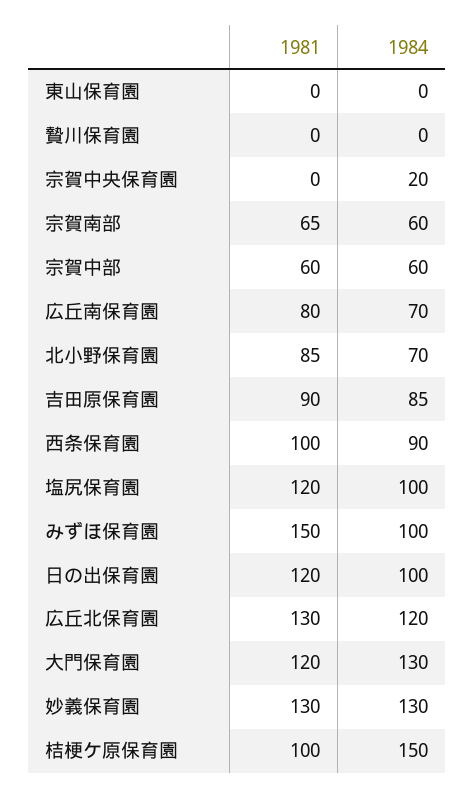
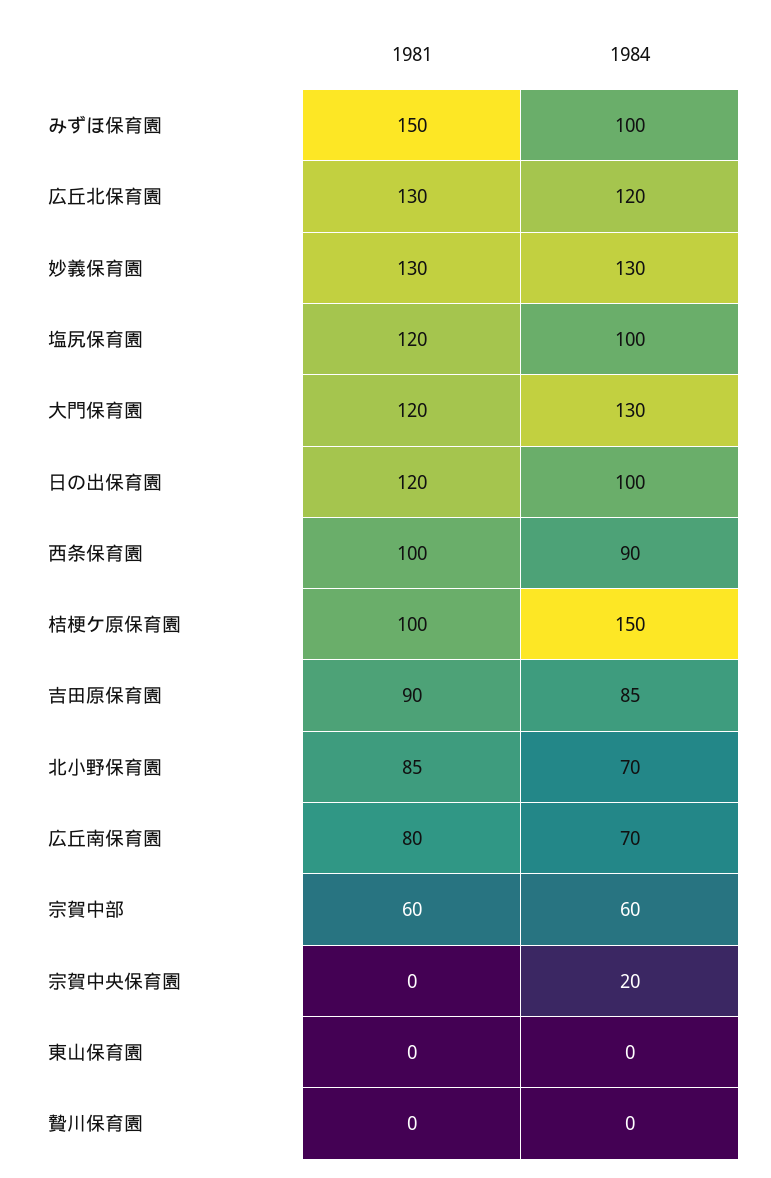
  {
    "1981": {
      "東山保育園": 0,
      "贄川保育園": 0,
      "宗賀中央保育園": 0,
-     "宗賀南部": 65,
      "宗賀中部": 60,
      "広丘南保育園": 80,
      "北小野保育園": 85,
      "吉田原保育園": 90,
      "西条保育園": 100,
      "塩尻保育園": 120,
      "みずほ保育園": 150,
      "日の出保育園": 120,
      "広丘北保育園": 130,
      "大門保育園": 120,
      "妙義保育園": 130,
      "桔梗ケ原保育園": 100
    },
    "1984": {
      "東山保育園": 0,
      "贄川保育園": 0,
      "宗賀中央保育園": 20,
-     "宗賀南部": 60,
      "宗賀中部": 60,
      "広丘南保育園": 70,
      "北小野保育園": 70,
      "吉田原保育園": 85,
      "西条保育園": 90,
      "塩尻保育園": 100,
      "みずほ保育園": 100,
      "日の出保育園": 100,
      "広丘北保育園": 120,
      "大門保育園": 130,
      "妙義保育園": 130,
      "桔梗ケ原保育園": 150
    }
  }

